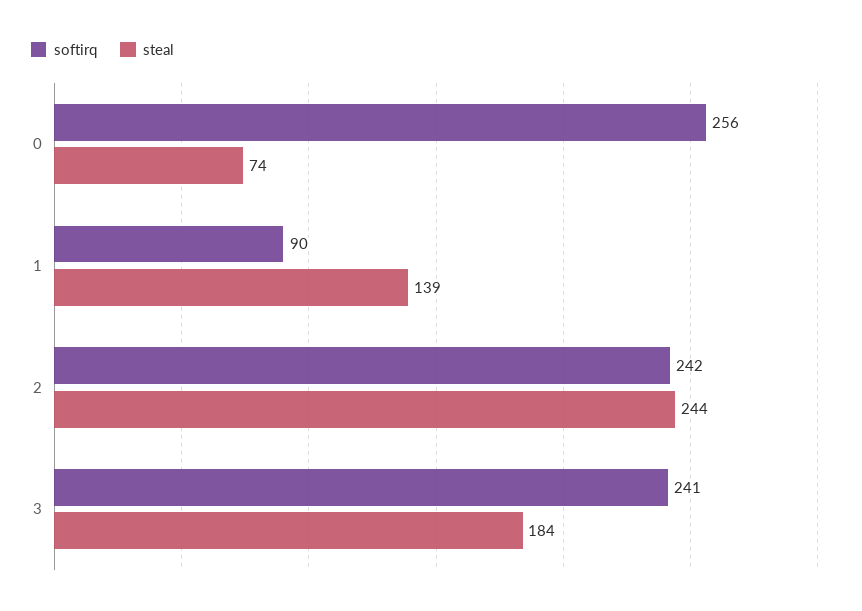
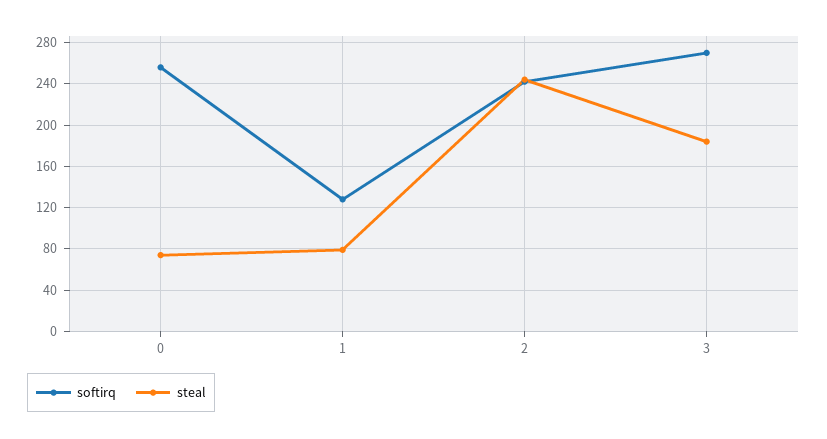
  {
    "softirq": {
      "0": 256,
-     "1": 90,
+     "1": 130,
      "2": 242,
-     "3": 241
+     "3": 270
    },
    "steal": {
      "0": 74,
-     "1": 139,
+     "1": 80,
      "2": 244,
      "3": 184
    }
  }

